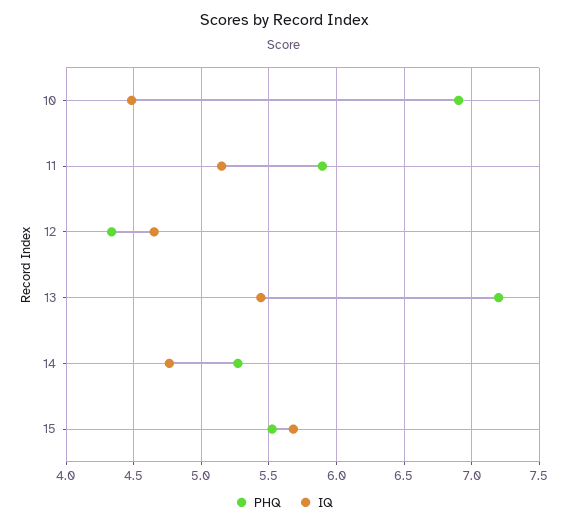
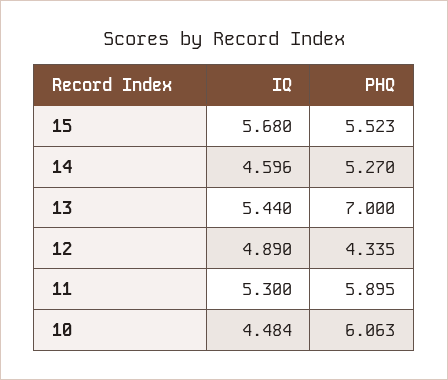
  {
    "PHQ": {
-     "10": 6.9,
+     "10": 6.063,
      "11": 5.895,
      "12": 4.335,
-     "13": 7.2,
+     "13": 7,
      "14": 5.27,
      "15": 5.523
    },
    "IQ": {
      "10": 4.484,
-     "11": 5.15,
+     "11": 5.3,
-     "12": 4.65,
+     "12": 4.89,
      "13": 5.44,
-     "14": 4.75,
+     "14": 4.596,
      "15": 5.68
    }
  }

